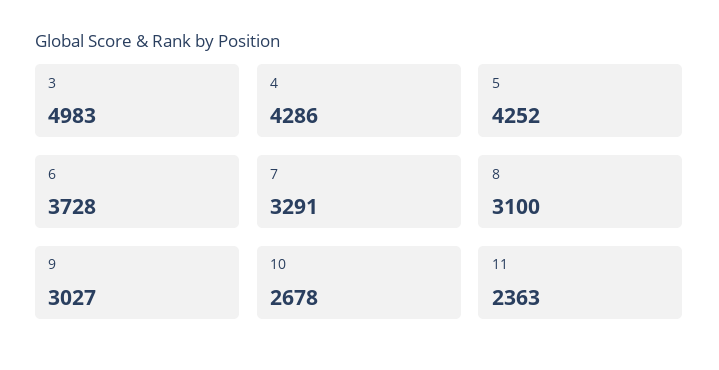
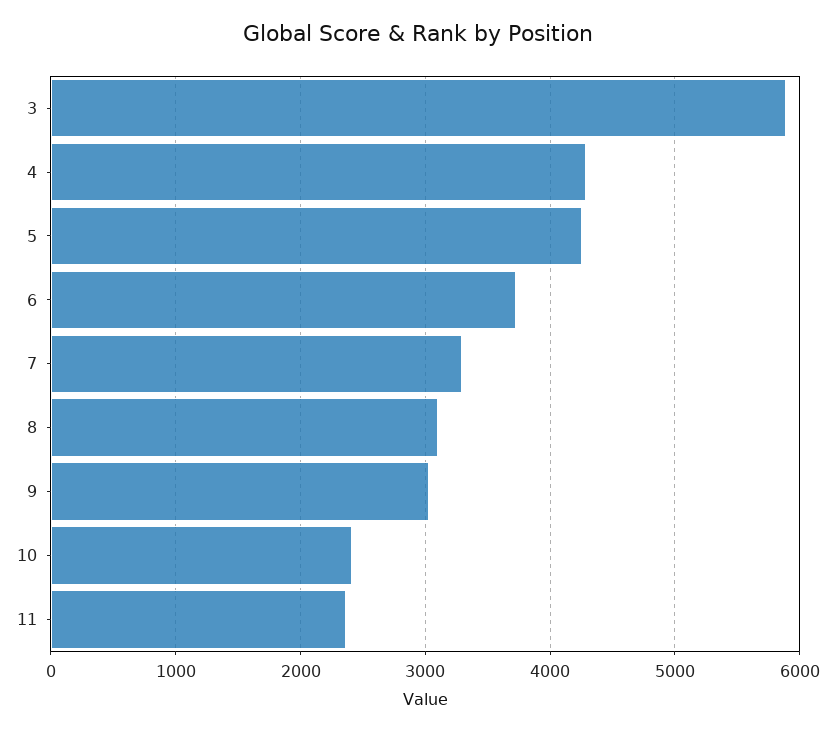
  {
-   "3": 4983,
+   "3": 5900,
    "4": 4286,
    "5": 4252,
    "6": 3728,
    "7": 3291,
    "8": 3100,
    "9": 3027,
-   "10": 2678,
+   "10": 2400,
    "11": 2363
  }

